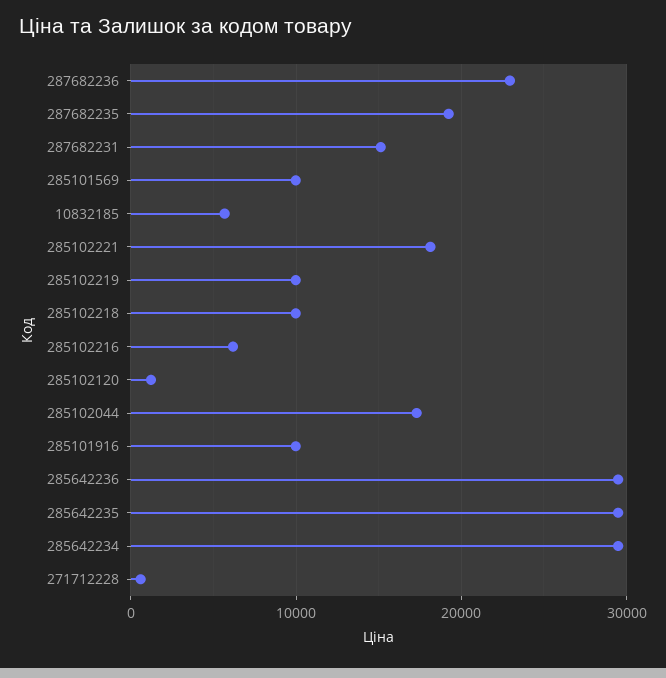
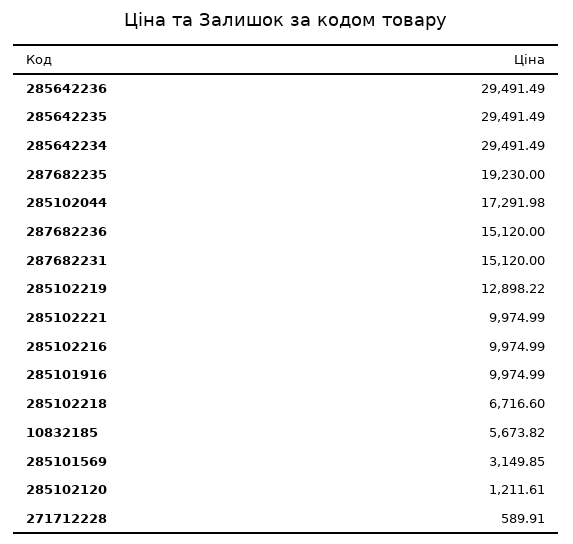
  {
-   "287682236": 23000,
+   "287682236": 15120,
    "287682235": 19230,
    "287682231": 15120,
-   "285101569": 10000,
+   "285101569": 3149.85,
    "10832185": 5673.82,
-   "285102221": 18000,
+   "285102221": 9974.99,
-   "285102219": 10000,
+   "285102219": 12898.22,
-   "285102218": 10000,
+   "285102218": 6716.6,
-   "285102216": 6000,
+   "285102216": 9974.99,
    "285102120": 1211.61,
    "285102044": 17291.98,
    "285101916": 9974.99,
    "285642236": 29491.49,
    "285642235": 29491.49,
    "285642234": 29491.49,
    "271712228": 589.91
  }

